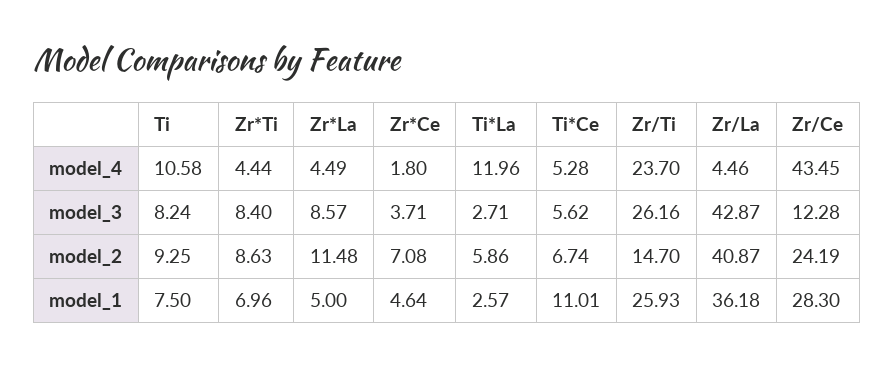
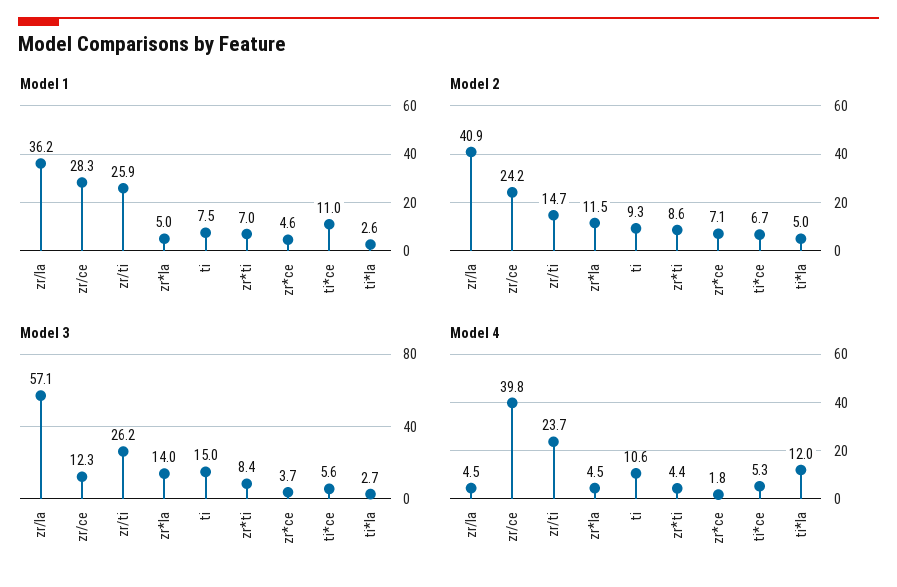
  {
    "model_4": {
      "Ti": 10.58,
      "Zr*Ti": 4.44,
      "Zr*La": 4.49,
      "Zr*Ce": 1.8,
      "Ti*La": 11.96,
      "Ti*Ce": 5.28,
      "Zr/Ti": 23.7,
      "Zr/La": 4.46,
-     "Zr/Ce": 43.45
+     "Zr/Ce": 39.8
    },
    "model_3": {
-     "Ti": 8.24,
+     "Ti": 15,
      "Zr*Ti": 8.4,
-     "Zr*La": 8.57,
+     "Zr*La": 14,
      "Zr*Ce": 3.71,
      "Ti*La": 2.71,
      "Ti*Ce": 5.62,
      "Zr/Ti": 26.16,
-     "Zr/La": 42.87,
+     "Zr/La": 57.1,
      "Zr/Ce": 12.28
    },
    "model_2": {
      "Ti": 9.25,
      "Zr*Ti": 8.63,
      "Zr*La": 11.48,
      "Zr*Ce": 7.08,
-     "Ti*La": 5.86,
+     "Ti*La": 5,
      "Ti*Ce": 6.74,
      "Zr/Ti": 14.7,
      "Zr/La": 40.87,
      "Zr/Ce": 24.19
    },
    "model_1": {
      "Ti": 7.5,
      "Zr*Ti": 6.96,
      "Zr*La": 5,
      "Zr*Ce": 4.64,
      "Ti*La": 2.57,
      "Ti*Ce": 11.01,
      "Zr/Ti": 25.93,
      "Zr/La": 36.18,
      "Zr/Ce": 28.3
    }
  }

